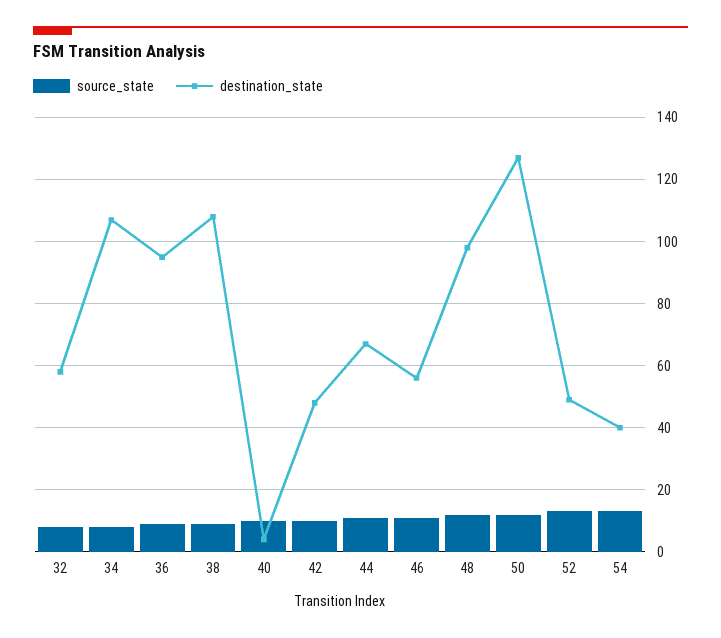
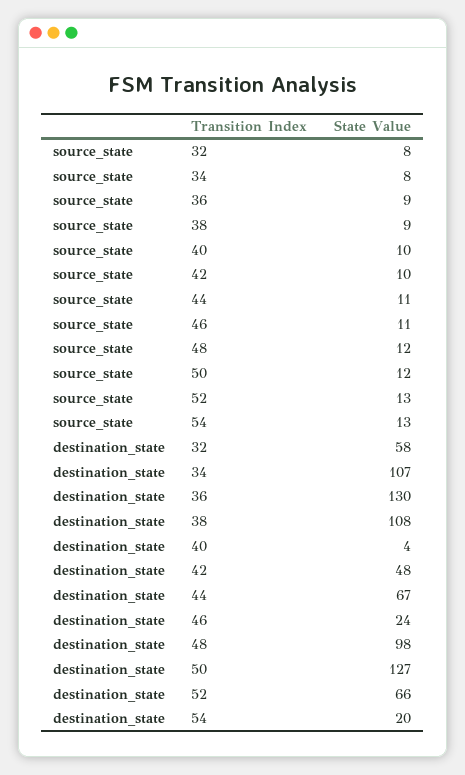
  {
    "source_state": {
      "32": 8,
      "34": 8,
      "36": 9,
      "38": 9,
      "40": 10,
      "42": 10,
      "44": 11,
      "46": 11,
      "48": 12,
      "50": 12,
      "52": 13,
      "54": 13
    },
    "destination_state": {
      "32": 58,
      "34": 107,
-     "36": 95,
+     "36": 130,
      "38": 108,
      "40": 4,
      "42": 48,
      "44": 67,
-     "46": 55,
+     "46": 24,
      "48": 98,
      "50": 127,
-     "52": 50,
+     "52": 66,
-     "54": 40
+     "54": 20
    }
  }

